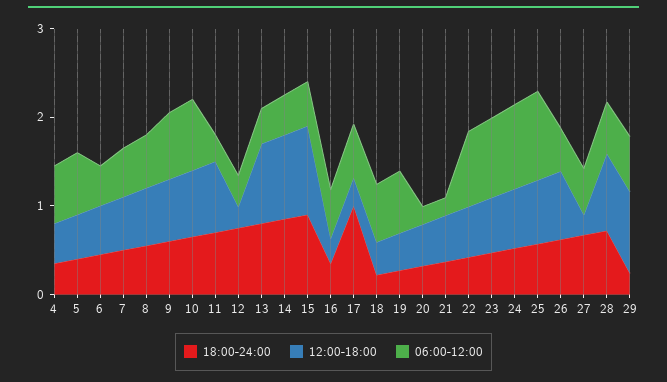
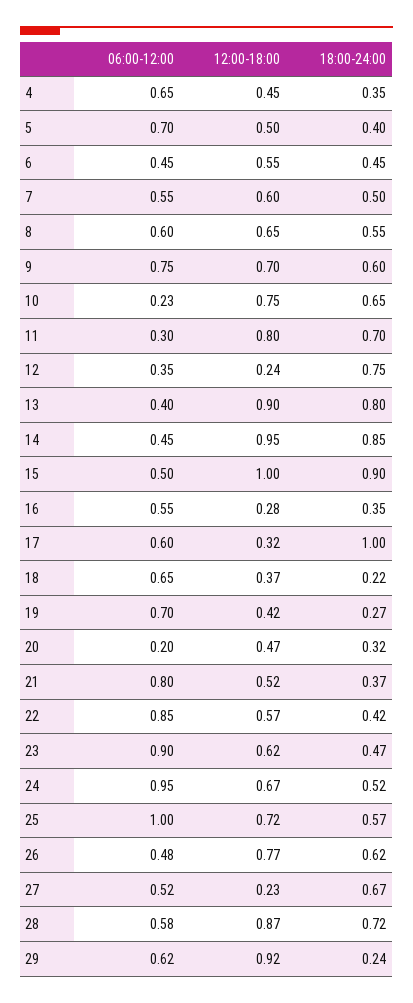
  {
    "18:00-24:00": {
      "4": 0.35,
      "5": 0.4,
      "6": 0.45,
      "7": 0.5,
      "8": 0.55,
      "9": 0.6,
      "10": 0.65,
      "11": 0.7,
      "12": 0.75,
      "13": 0.8,
      "14": 0.85,
      "15": 0.9,
      "16": 0.35,
      "17": 1,
      "18": 0.22,
      "19": 0.27,
      "20": 0.32,
      "21": 0.37,
      "22": 0.42,
      "23": 0.47,
      "24": 0.52,
      "25": 0.57,
      "26": 0.62,
      "27": 0.67,
      "28": 0.72,
      "29": 0.24
    },
    "12:00-18:00": {
      "4": 0.45,
      "5": 0.5,
      "6": 0.55,
      "7": 0.6,
      "8": 0.65,
      "9": 0.7,
      "10": 0.75,
      "11": 0.8,
      "12": 0.24,
      "13": 0.9,
      "14": 0.95,
      "15": 1,
      "16": 0.28,
      "17": 0.32,
      "18": 0.37,
      "19": 0.42,
      "20": 0.47,
      "21": 0.52,
      "22": 0.57,
      "23": 0.62,
      "24": 0.67,
      "25": 0.72,
      "26": 0.77,
      "27": 0.23,
      "28": 0.87,
      "29": 0.92
    },
    "06:00-12:00": {
      "4": 0.65,
      "5": 0.7,
      "6": 0.45,
      "7": 0.55,
      "8": 0.6,
      "9": 0.75,
-     "10": 0.8,
+     "10": 0.23,
      "11": 0.3,
      "12": 0.35,
      "13": 0.4,
      "14": 0.45,
      "15": 0.5,
      "16": 0.55,
      "17": 0.6,
      "18": 0.65,
      "19": 0.7,
      "20": 0.2,
-     "21": 0.2,
+     "21": 0.8,
      "22": 0.85,
      "23": 0.9,
      "24": 0.95,
      "25": 1,
      "26": 0.48,
      "27": 0.52,
      "28": 0.58,
      "29": 0.62
    }
  }

